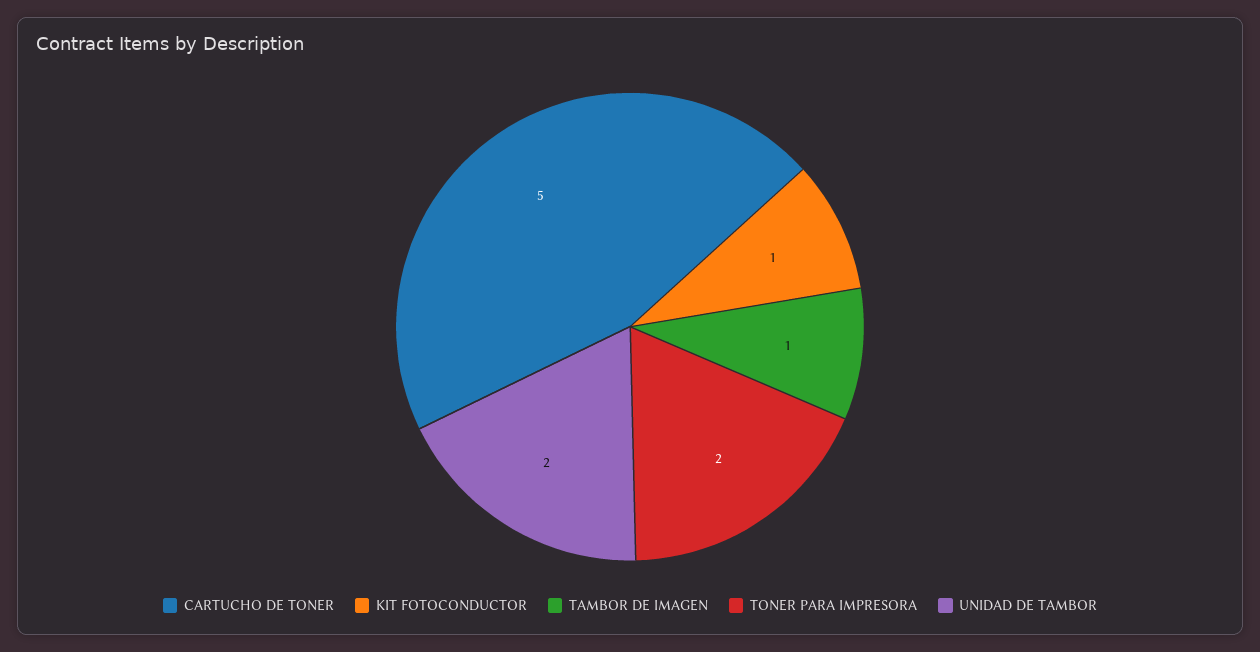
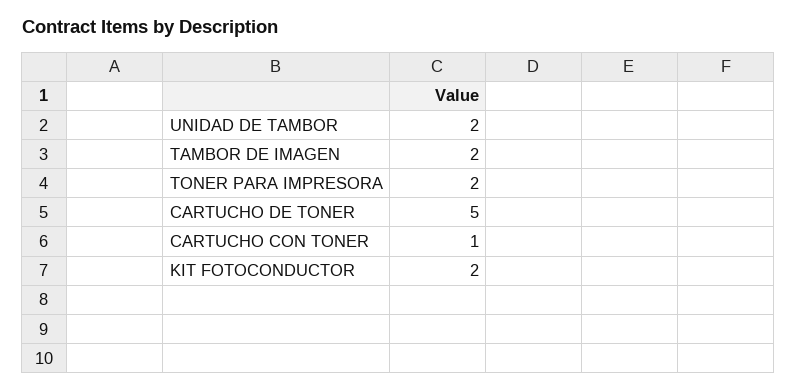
  {
    "CARTUCHO DE TONER": 5,
-   "KIT FOTOCONDUCTOR": 1,
+   "KIT FOTOCONDUCTOR": 2,
-   "TAMBOR DE IMAGEN": 1,
+   "TAMBOR DE IMAGEN": 2,
    "TONER PARA IMPRESORA": 2,
-   "UNIDAD DE TAMBOR": 2
+   "UNIDAD DE TAMBOR": 2,
+   "CARTUCHO CON TONER": 1
  }

